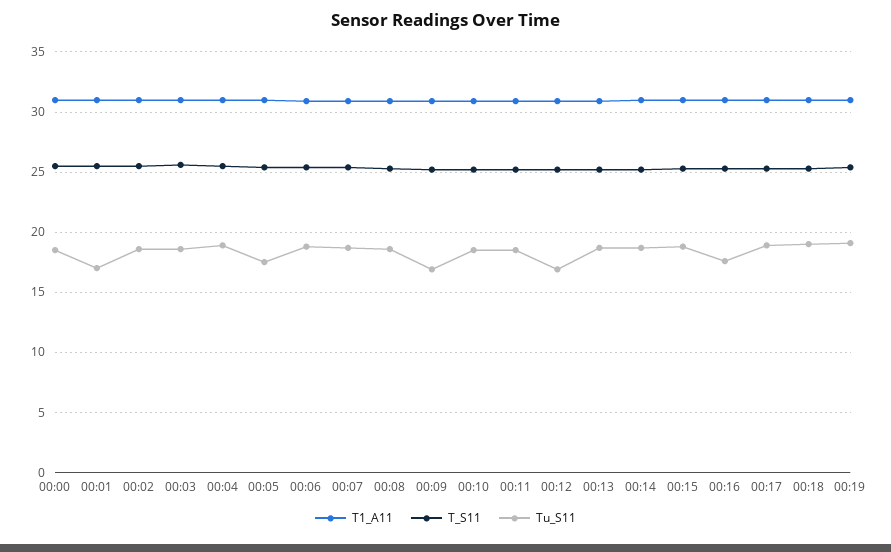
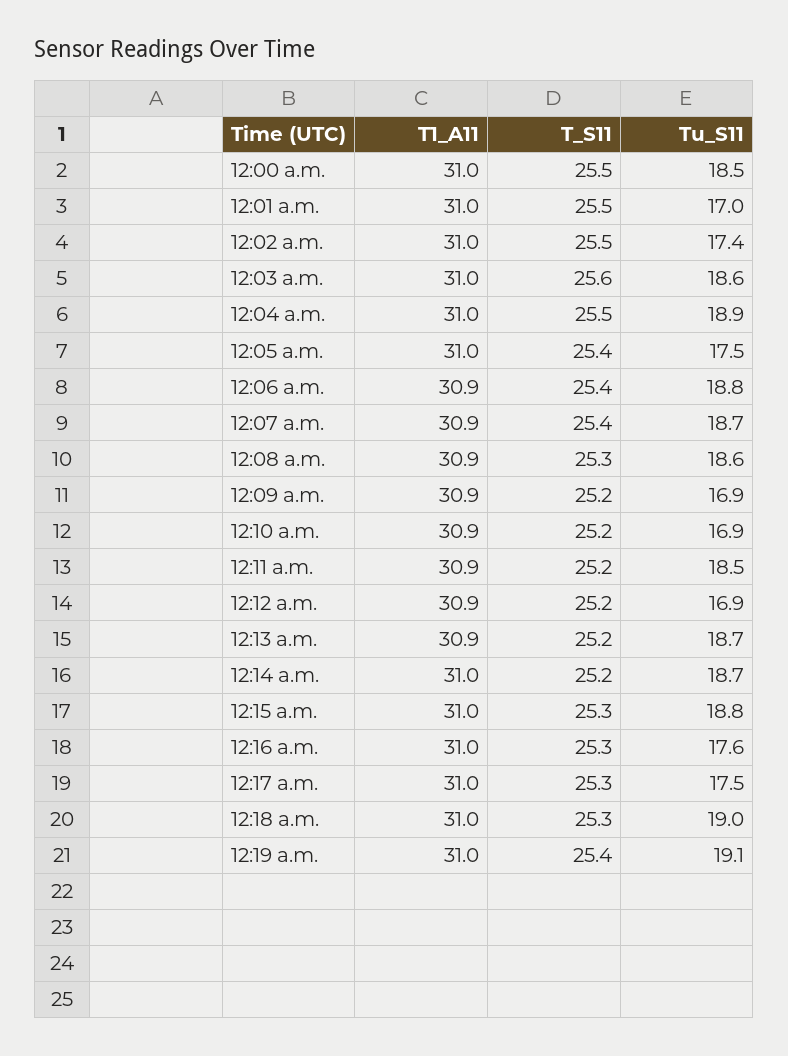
  {
    "T1_A11": {
      "00:00": 31,
      "00:01": 31,
      "00:02": 31,
      "00:03": 31,
      "00:04": 31,
      "00:05": 31,
      "00:06": 30.9,
      "00:07": 30.9,
      "00:08": 30.9,
      "00:09": 30.9,
      "00:10": 30.9,
      "00:11": 30.9,
      "00:12": 30.9,
      "00:13": 30.9,
      "00:14": 31,
      "00:15": 31,
      "00:16": 31,
      "00:17": 31,
      "00:18": 31,
      "00:19": 31
    },
    "T_S11": {
      "00:00": 25.5,
      "00:01": 25.5,
      "00:02": 25.5,
      "00:03": 25.6,
      "00:04": 25.5,
      "00:05": 25.4,
      "00:06": 25.4,
      "00:07": 25.4,
      "00:08": 25.3,
      "00:09": 25.2,
      "00:10": 25.2,
      "00:11": 25.2,
      "00:12": 25.2,
      "00:13": 25.2,
      "00:14": 25.2,
      "00:15": 25.3,
      "00:16": 25.3,
      "00:17": 25.3,
      "00:18": 25.3,
      "00:19": 25.4
    },
    "Tu_S11": {
      "00:00": 18.5,
      "00:01": 17,
-     "00:02": 18.5,
+     "00:02": 17.4,
      "00:03": 18.6,
      "00:04": 18.9,
      "00:05": 17.5,
      "00:06": 18.8,
      "00:07": 18.7,
      "00:08": 18.6,
      "00:09": 16.9,
-     "00:10": 18.5,
+     "00:10": 16.9,
      "00:11": 18.5,
      "00:12": 16.9,
      "00:13": 18.7,
      "00:14": 18.7,
      "00:15": 18.8,
      "00:16": 17.6,
-     "00:17": 19,
+     "00:17": 17.5,
      "00:18": 19,
      "00:19": 19.1
    }
  }

